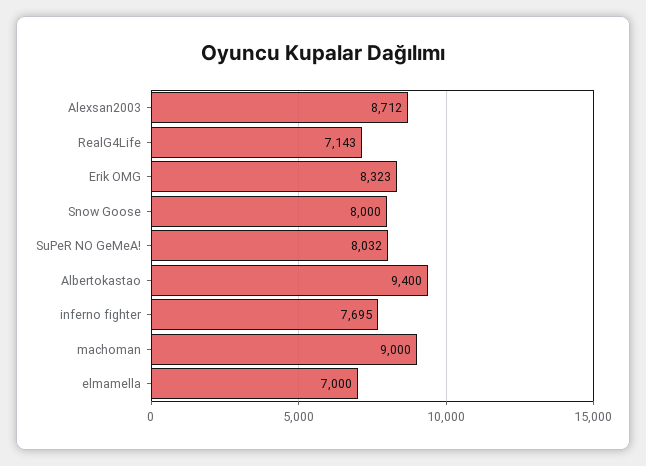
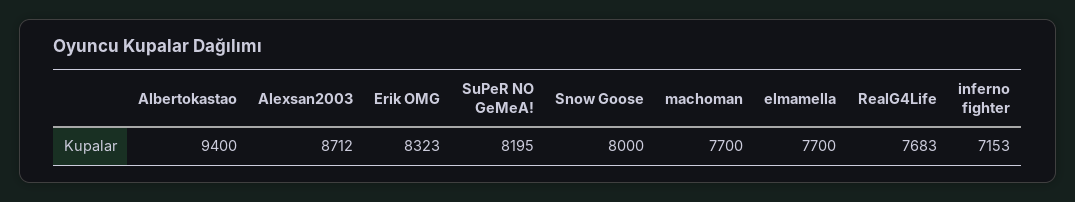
  {
    "Alexsan2003": 8712,
-   "RealG4Life": 7143,
+   "RealG4Life": 7683,
    "Erik OMG": 8323,
    "Snow Goose": 8000,
-   "SuPeR NO GeMeA!": 8032,
+   "SuPeR NO GeMeA!": 8195,
    "Albertokastao": 9400,
-   "inferno fighter": 7695,
+   "inferno fighter": 7153,
-   "machoman": 9000,
+   "machoman": 7700,
-   "elmamella": 7000
+   "elmamella": 7700
  }

